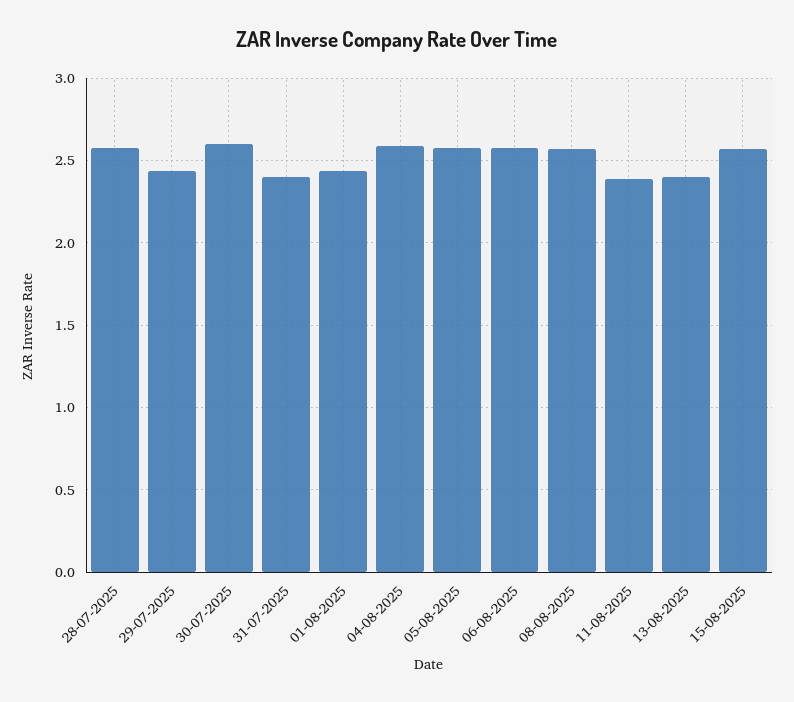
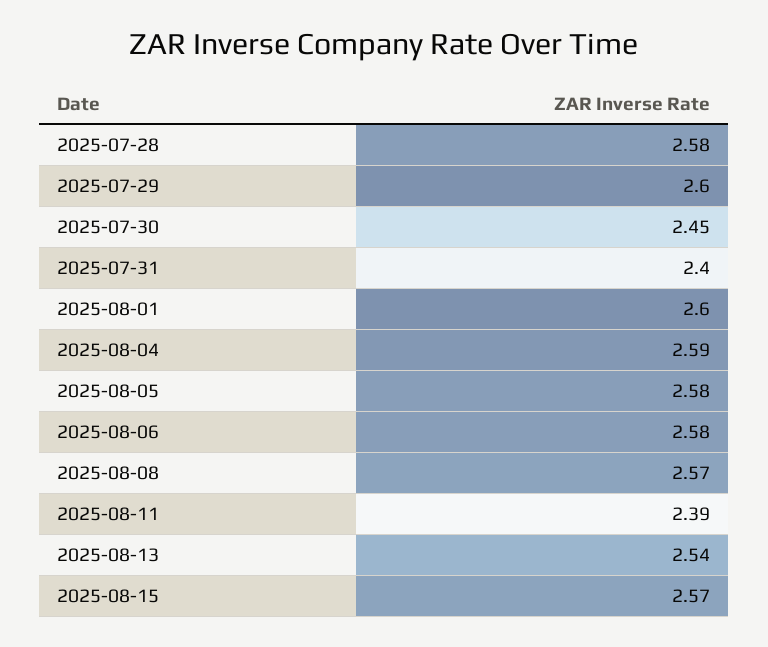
  {
    "28-07-2025": 2.58,
-   "29-07-2025": 2.45,
+   "29-07-2025": 2.6,
-   "30-07-2025": 2.6,
+   "30-07-2025": 2.45,
    "31-07-2025": 2.4,
-   "01-08-2025": 2.45,
+   "01-08-2025": 2.6,
    "04-08-2025": 2.59,
    "05-08-2025": 2.58,
    "06-08-2025": 2.58,
    "08-08-2025": 2.57,
    "11-08-2025": 2.39,
-   "13-08-2025": 2.4,
+   "13-08-2025": 2.54,
    "15-08-2025": 2.57
  }

